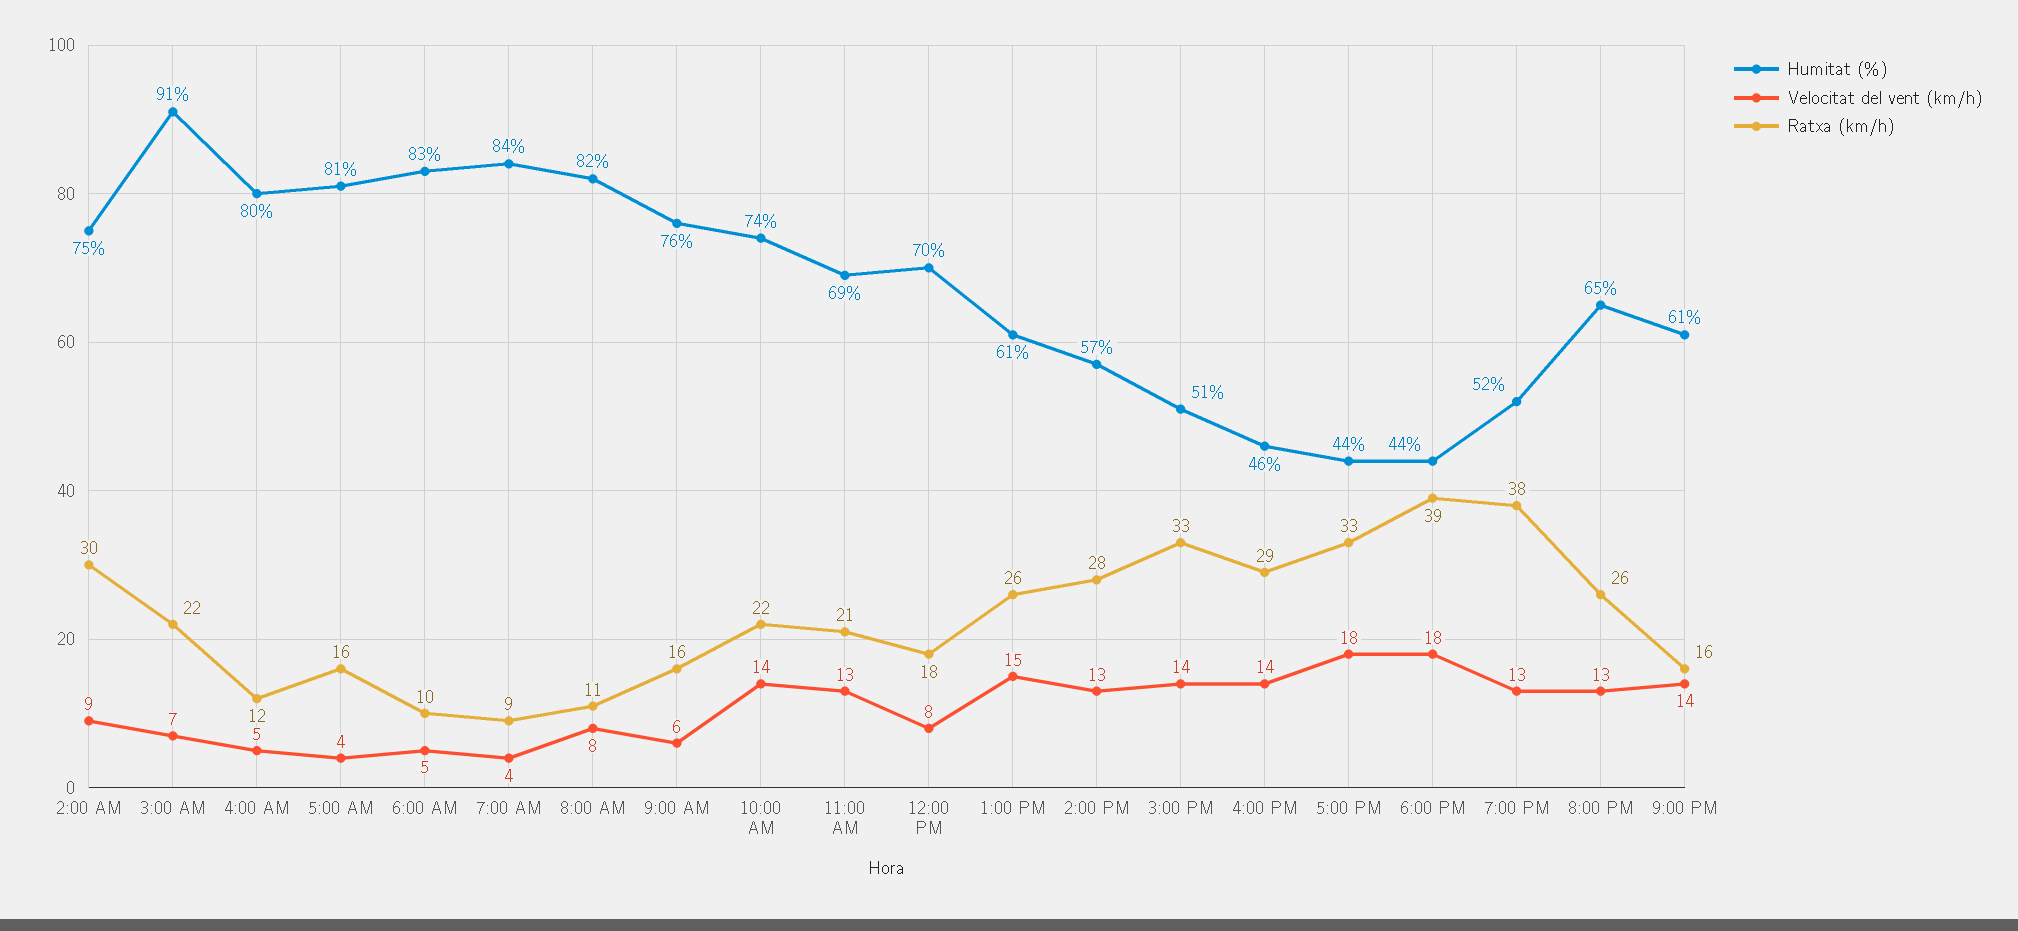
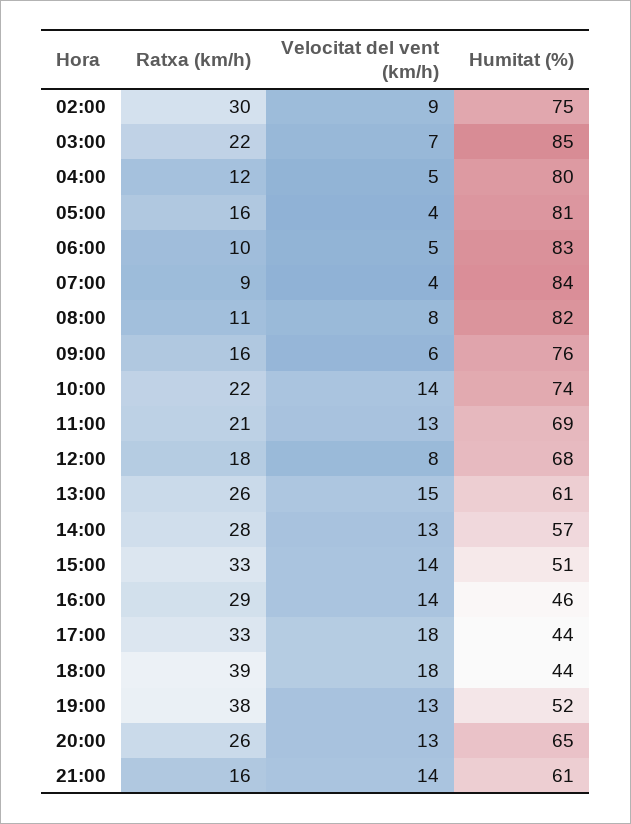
  {
    "Humitat (%)": {
      "2:00 AM": 75,
-     "3:00 AM": 91,
+     "3:00 AM": 85,
      "4:00 AM": 80,
      "5:00 AM": 81,
      "6:00 AM": 83,
      "7:00 AM": 84,
      "8:00 AM": 82,
      "9:00 AM": 76,
      "10:00 AM": 74,
      "11:00 AM": 69,
-     "12:00 PM": 70,
+     "12:00 PM": 68,
      "1:00 PM": 61,
      "2:00 PM": 57,
      "3:00 PM": 51,
      "4:00 PM": 46,
      "5:00 PM": 44,
      "6:00 PM": 44,
      "7:00 PM": 52,
      "8:00 PM": 65,
      "9:00 PM": 61
    },
    "Velocitat del vent (km/h)": {
      "2:00 AM": 9,
      "3:00 AM": 7,
      "4:00 AM": 5,
      "5:00 AM": 4,
      "6:00 AM": 5,
      "7:00 AM": 4,
      "8:00 AM": 8,
      "9:00 AM": 6,
      "10:00 AM": 14,
      "11:00 AM": 13,
      "12:00 PM": 8,
      "1:00 PM": 15,
      "2:00 PM": 13,
      "3:00 PM": 14,
      "4:00 PM": 14,
      "5:00 PM": 18,
      "6:00 PM": 18,
      "7:00 PM": 13,
      "8:00 PM": 13,
      "9:00 PM": 14
    },
    "Ratxa (km/h)": {
      "2:00 AM": 30,
      "3:00 AM": 22,
      "4:00 AM": 12,
      "5:00 AM": 16,
      "6:00 AM": 10,
      "7:00 AM": 9,
      "8:00 AM": 11,
      "9:00 AM": 16,
      "10:00 AM": 22,
      "11:00 AM": 21,
      "12:00 PM": 18,
      "1:00 PM": 26,
      "2:00 PM": 28,
      "3:00 PM": 33,
      "4:00 PM": 29,
      "5:00 PM": 33,
      "6:00 PM": 39,
      "7:00 PM": 38,
      "8:00 PM": 26,
      "9:00 PM": 16
    }
  }

